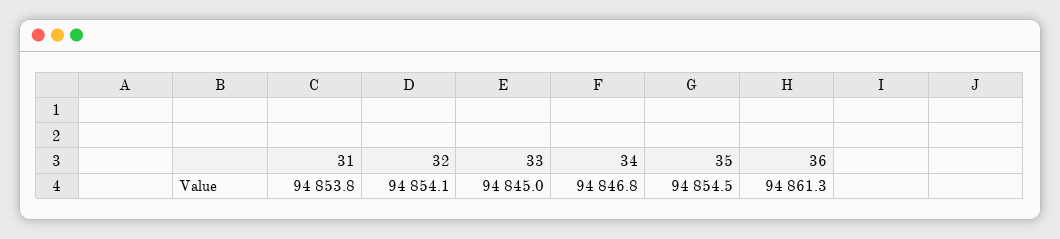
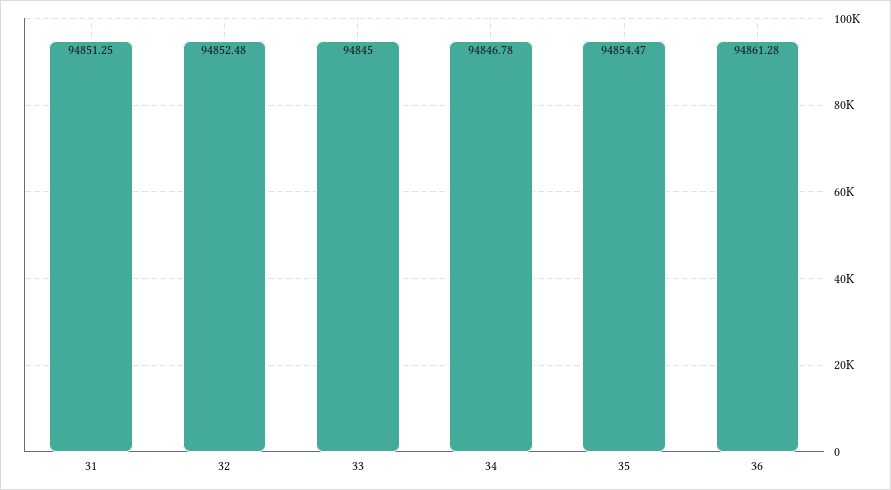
  {
-   "31": 94853.8,
+   "31": 94851.25,
-   "32": 94854.1,
+   "32": 94852.48,
    "33": 94845,
    "34": 94846.78,
    "35": 94854.47,
    "36": 94861.28
  }

